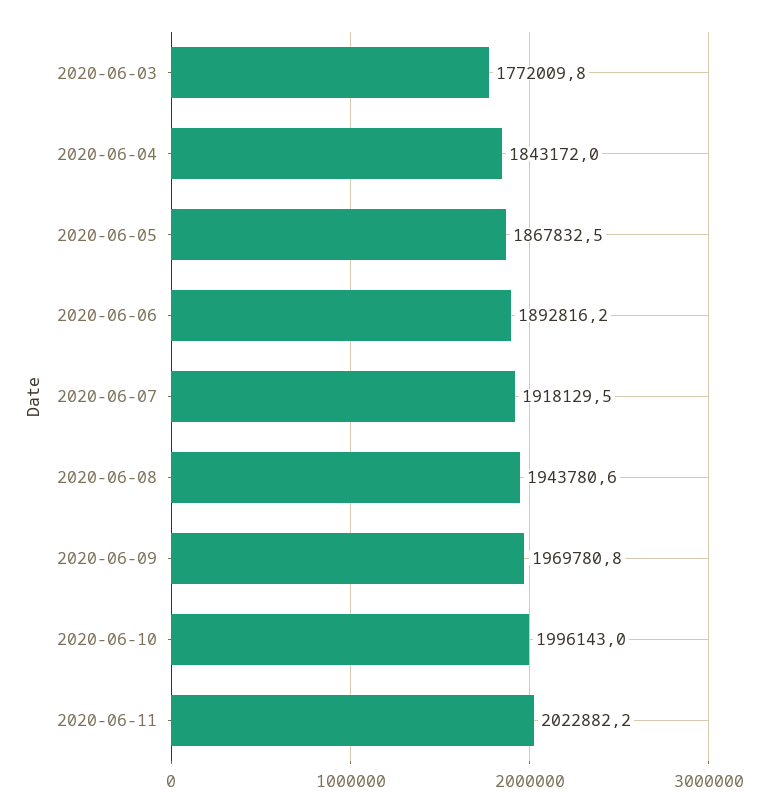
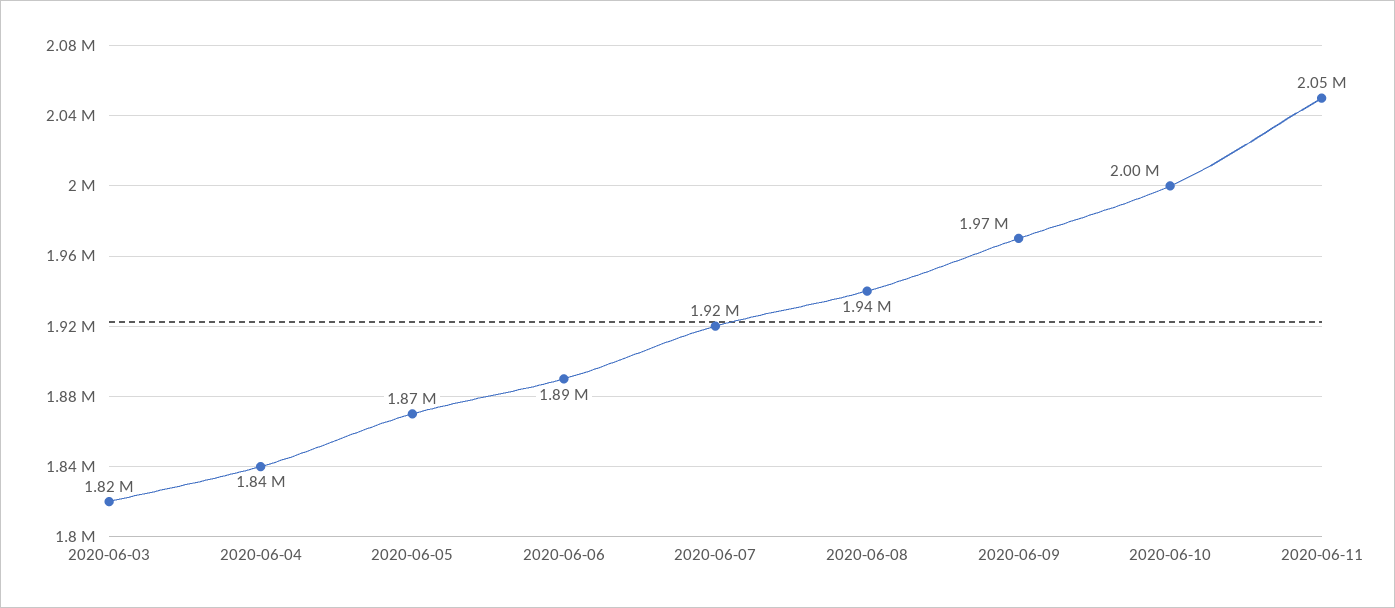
  {
-   "2020-06-03": 1772009.8,
+   "2020-06-03": 1820000,
    "2020-06-04": 1843172,
    "2020-06-05": 1867832.5,
    "2020-06-06": 1892816.2,
    "2020-06-07": 1918129.5,
    "2020-06-08": 1943780.6,
    "2020-06-09": 1969780.8,
    "2020-06-10": 1996143,
-   "2020-06-11": 2022882.2
+   "2020-06-11": 2050000
  }

